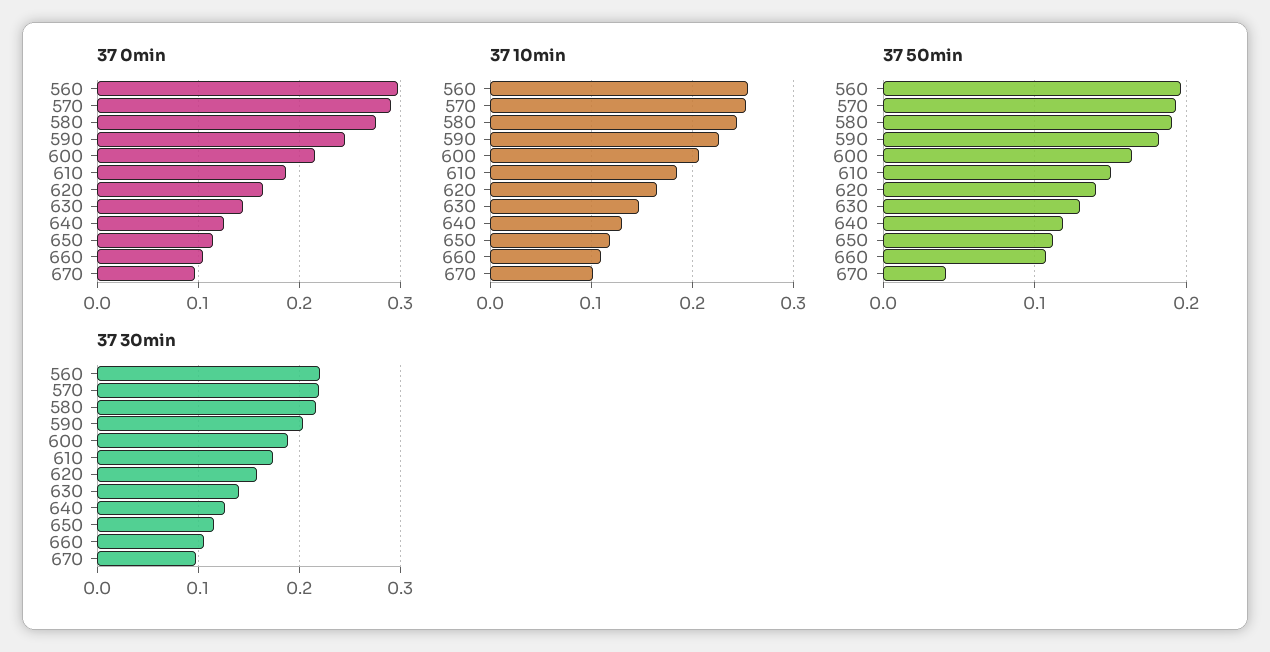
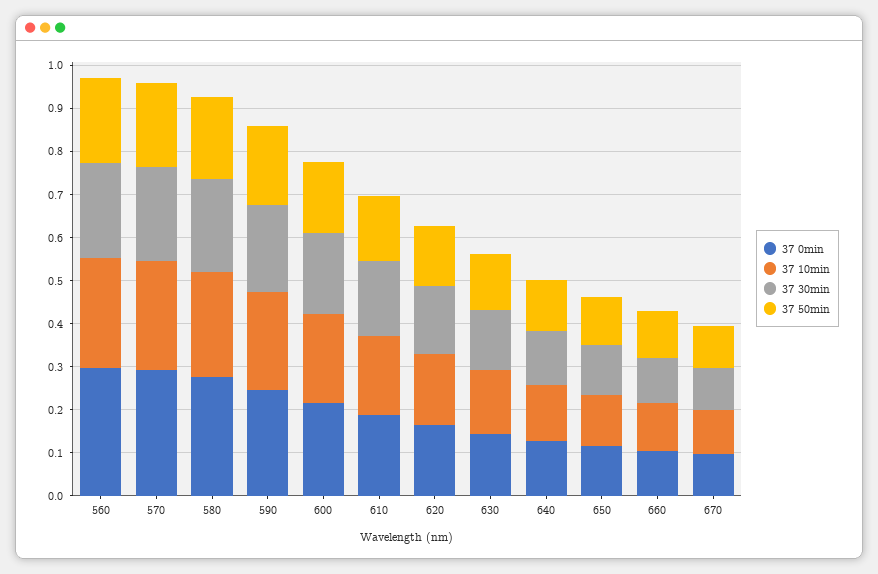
  {
    "37 0min": {
      "560": 0.3,
      "570": 0.29,
      "580": 0.28,
      "590": 0.25,
      "600": 0.22,
      "610": 0.19,
      "620": 0.16,
      "630": 0.14,
      "640": 0.13,
      "650": 0.12,
      "660": 0.1,
      "670": 0.1
    },
    "37 10min": {
      "560": 0.26,
      "570": 0.25,
      "580": 0.24,
      "590": 0.23,
      "600": 0.21,
      "610": 0.19,
      "620": 0.16,
      "630": 0.15,
      "640": 0.13,
      "650": 0.12,
      "660": 0.11,
      "670": 0.1
    },
    "37 50min": {
      "560": 0.2,
      "570": 0.19,
      "580": 0.19,
      "590": 0.18,
      "600": 0.16,
      "610": 0.15,
      "620": 0.14,
      "630": 0.13,
      "640": 0.12,
      "650": 0.11,
      "660": 0.11,
-     "670": 0.04
+     "670": 0.1
    },
    "37 30min": {
      "560": 0.22,
      "570": 0.22,
      "580": 0.22,
      "590": 0.2,
      "600": 0.19,
      "610": 0.17,
      "620": 0.16,
      "630": 0.14,
      "640": 0.13,
      "650": 0.12,
      "660": 0.11,
      "670": 0.1
    }
  }

